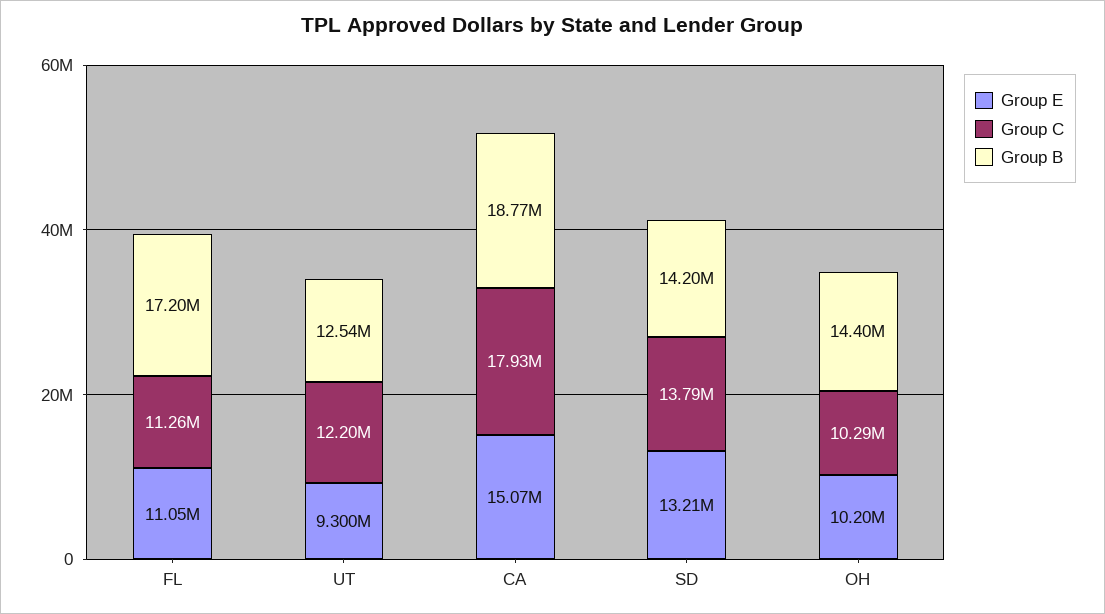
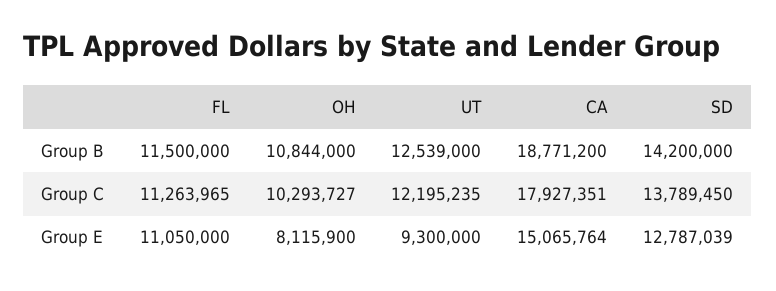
  {
    "Group E": {
      "FL": 11050000,
      "UT": 9300000,
      "CA": 15065764,
-     "SD": 13210000,
+     "SD": 12787039,
-     "OH": 10200000
+     "OH": 8115900
    },
    "Group C": {
      "FL": 11263965,
      "UT": 12195235,
      "CA": 17927351,
      "SD": 13789450,
      "OH": 10293727
    },
    "Group B": {
-     "FL": 17200000,
+     "FL": 11500000,
      "UT": 12539000,
      "CA": 18771200,
      "SD": 14200000,
-     "OH": 14400000
+     "OH": 10844000
    }
  }

